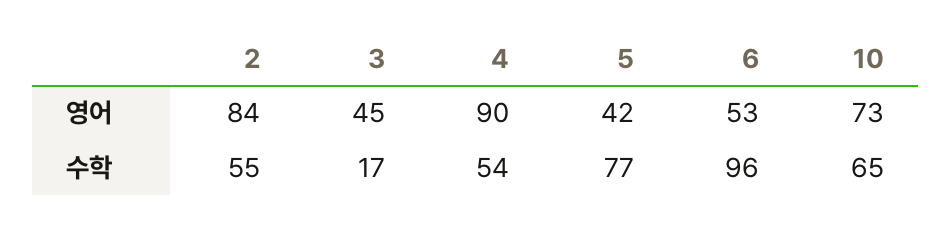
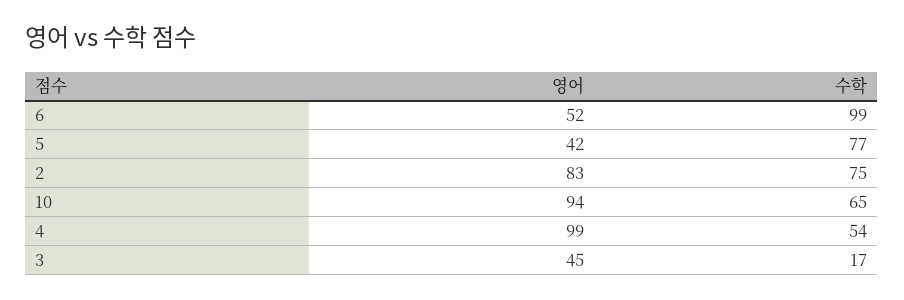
  {
    "2": {
-     "영어": 84,
+     "영어": 83,
-     "수학": 55
+     "수학": 75
    },
    "3": {
      "영어": 45,
      "수학": 17
    },
    "4": {
-     "영어": 90,
+     "영어": 99,
      "수학": 54
    },
    "5": {
      "영어": 42,
      "수학": 77
    },
    "6": {
-     "영어": 53,
+     "영어": 52,
-     "수학": 96
+     "수학": 99
    },
    "10": {
-     "영어": 73,
+     "영어": 94,
      "수학": 65
    }
  }

